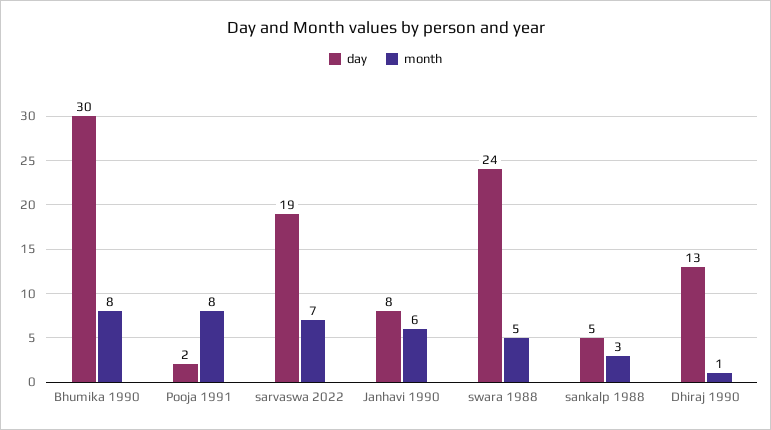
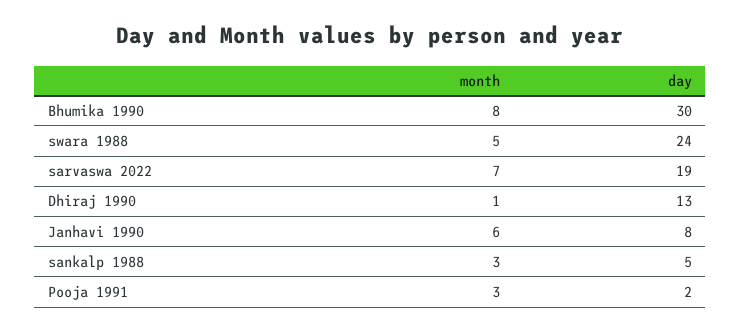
  {
    "day": {
      "Bhumika 1990": 30,
      "Pooja 1991": 2,
      "sarvaswa 2022": 19,
      "Janhavi 1990": 8,
      "swara 1988": 24,
      "sankalp 1988": 5,
      "Dhiraj 1990": 13
    },
    "month": {
      "Bhumika 1990": 8,
-     "Pooja 1991": 8,
+     "Pooja 1991": 3,
      "sarvaswa 2022": 7,
      "Janhavi 1990": 6,
      "swara 1988": 5,
      "sankalp 1988": 3,
      "Dhiraj 1990": 1
    }
  }

